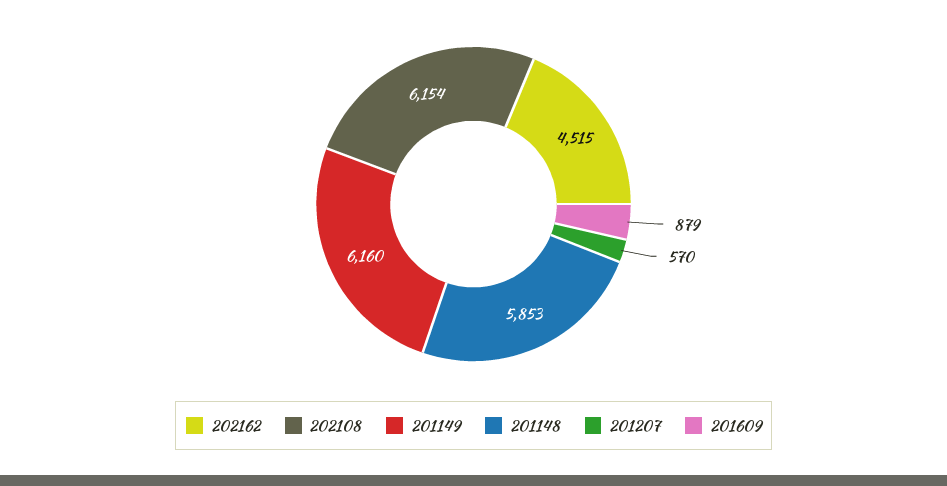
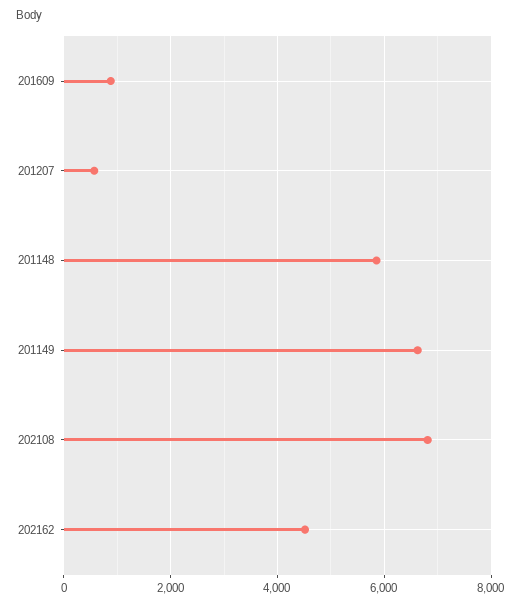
  {
    "202162": 4515,
-   "202108": 6154,
+   "202108": 6800,
-   "201149": 6160,
+   "201149": 6600,
    "201148": 5853,
    "201207": 570,
    "201609": 879
  }

